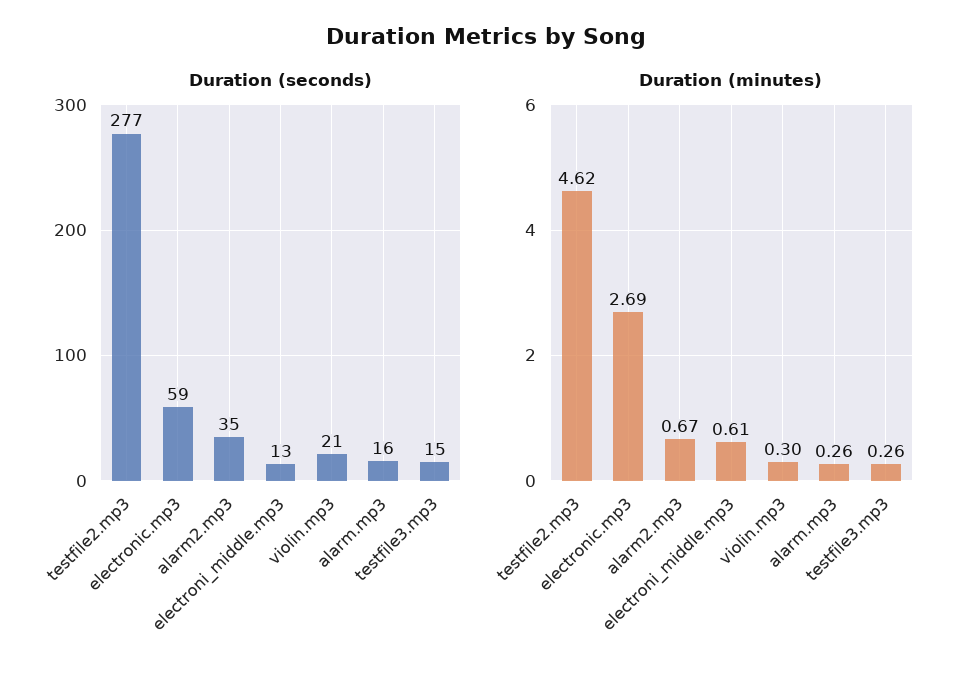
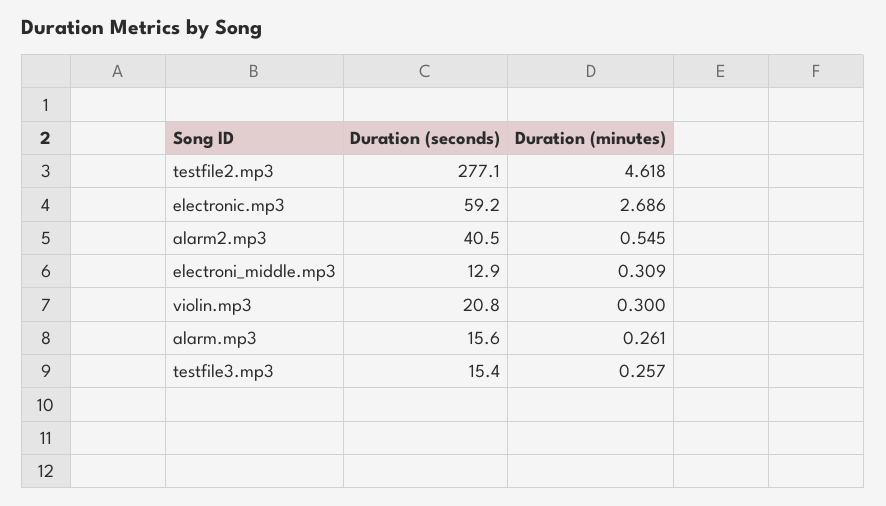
  {
    "Duration (seconds)": {
      "testfile2.mp3": 277.1,
      "electronic.mp3": 59.2,
-     "alarm2.mp3": 35,
+     "alarm2.mp3": 40.5,
      "electroni_middle.mp3": 12.9,
      "violin.mp3": 20.8,
      "alarm.mp3": 15.6,
      "testfile3.mp3": 15.4
    },
    "Duration (minutes)": {
      "testfile2.mp3": 4.618,
      "electronic.mp3": 2.686,
-     "alarm2.mp3": 0.67,
+     "alarm2.mp3": 0.545,
-     "electroni_middle.mp3": 0.61,
+     "electroni_middle.mp3": 0.309,
      "violin.mp3": 0.3,
      "alarm.mp3": 0.261,
      "testfile3.mp3": 0.257
    }
  }

